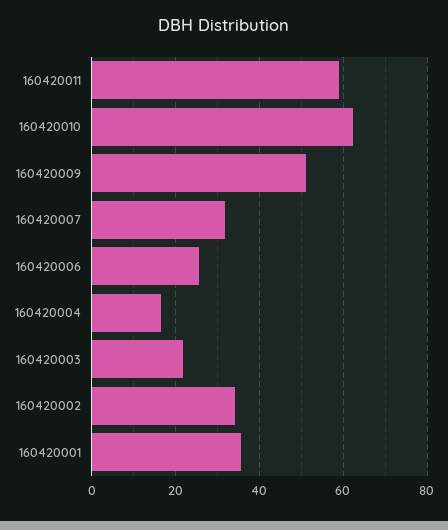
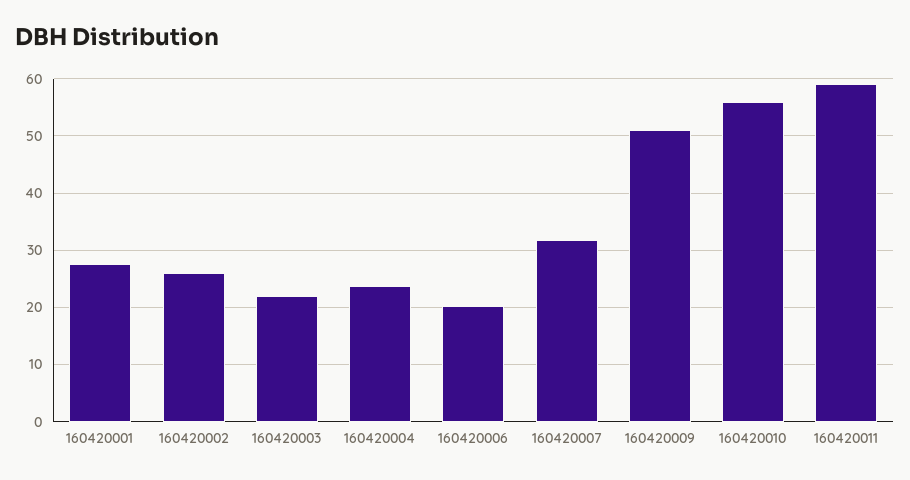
  {
    "160420011": 60,
-   "160420010": 62,
+   "160420010": 56,
    "160420009": 52,
    "160420007": 32,
-   "160420006": 26,
+   "160420006": 20,
-   "160420004": 16,
+   "160420004": 24,
    "160420003": 22,
-   "160420002": 34,
+   "160420002": 26,
-   "160420001": 36
+   "160420001": 28
  }

